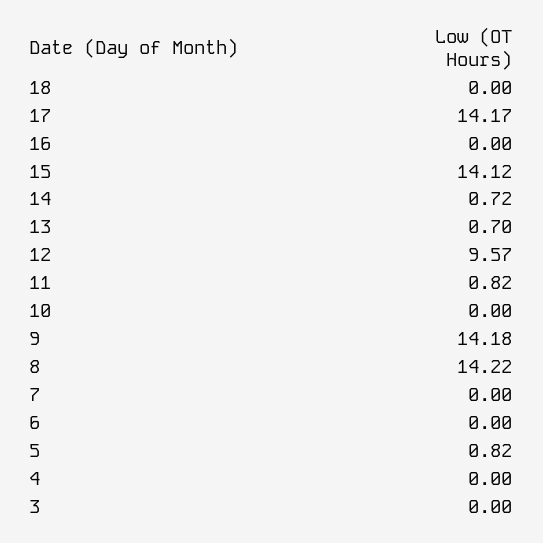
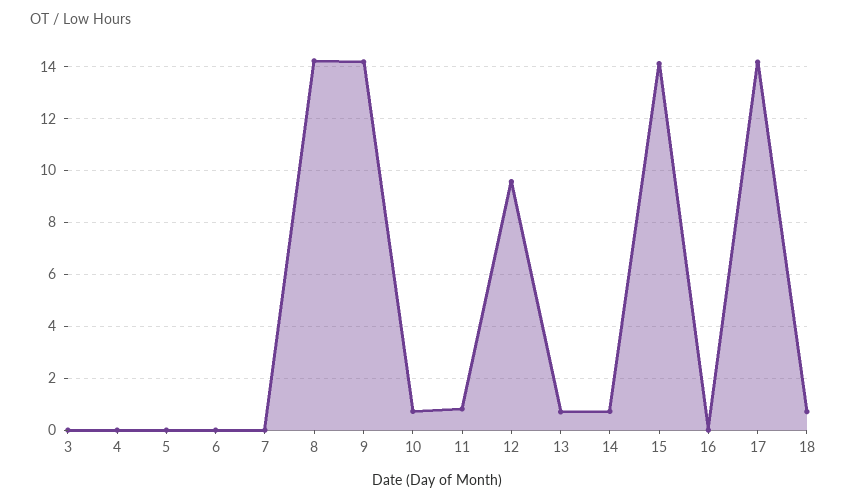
  {
-   "18": 0,
+   "18": 0.75,
    "17": 14.17,
    "16": 0,
    "15": 14.12,
    "14": 0.72,
    "13": 0.7,
    "12": 9.57,
    "11": 0.82,
-   "10": 0,
+   "10": 0.75,
    "9": 14.18,
    "8": 14.22,
    "7": 0,
    "6": 0,
-   "5": 0.82,
+   "5": 0,
    "4": 0,
    "3": 0
  }

